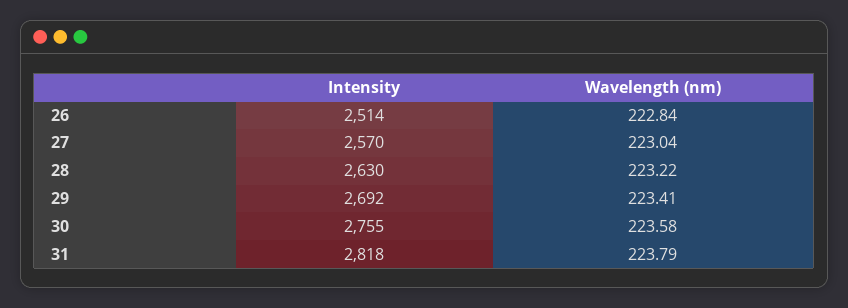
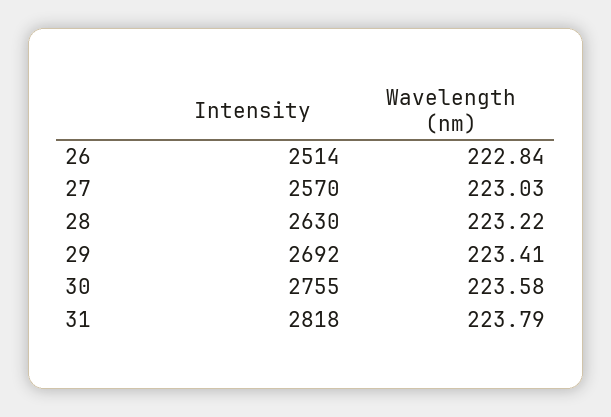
  {
    "Intensity": {
      "26": 2514,
      "27": 2570,
      "28": 2630,
      "29": 2692,
      "30": 2755,
      "31": 2818
    },
    "Wavelength (nm)": {
      "26": 222.84,
-     "27": 223.04,
+     "27": 223.03,
      "28": 223.22,
      "29": 223.41,
      "30": 223.58,
      "31": 223.79
    }
  }

